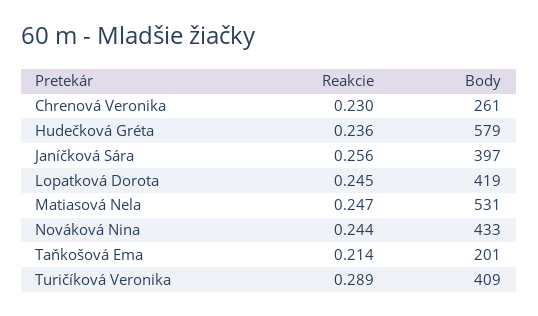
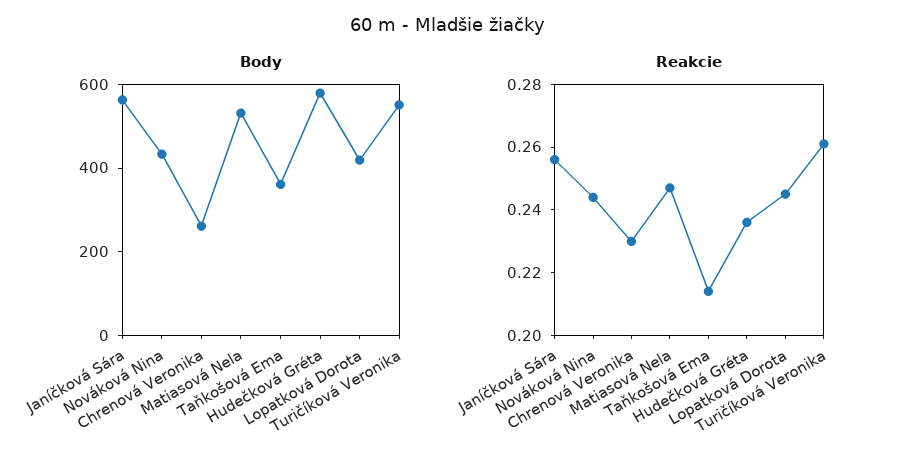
  {
    "Reakcie": {
      "Chrenová Veronika": 0.23,
      "Hudečková Gréta": 0.236,
      "Janíčková Sára": 0.256,
      "Lopatková Dorota": 0.245,
      "Matiasová Nela": 0.247,
      "Nováková Nina": 0.244,
      "Taňkošová Ema": 0.214,
-     "Turičíková Veronika": 0.289
+     "Turičíková Veronika": 0.26
    },
    "Body": {
      "Chrenová Veronika": 261,
      "Hudečková Gréta": 579,
-     "Janíčková Sára": 397,
+     "Janíčková Sára": 550,
      "Lopatková Dorota": 419,
      "Matiasová Nela": 531,
      "Nováková Nina": 433,
-     "Taňkošová Ema": 201,
+     "Taňkošová Ema": 350,
-     "Turičíková Veronika": 409
+     "Turičíková Veronika": 550
    }
  }

